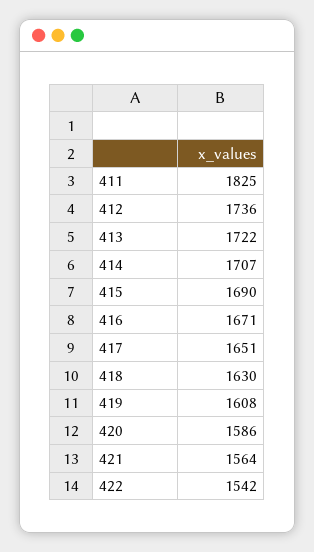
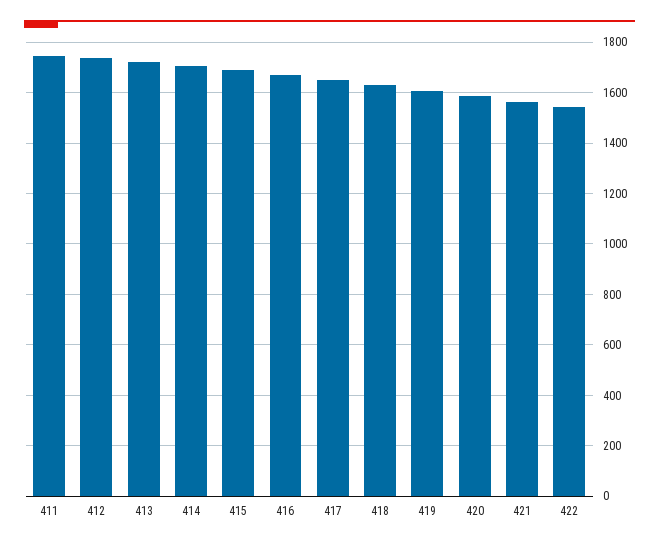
  {
-   "411": 1825,
+   "411": 1750,
    "412": 1736,
    "413": 1722,
    "414": 1707,
    "415": 1690,
    "416": 1671,
    "417": 1651,
    "418": 1630,
    "419": 1608,
    "420": 1586,
    "421": 1564,
    "422": 1542
  }

